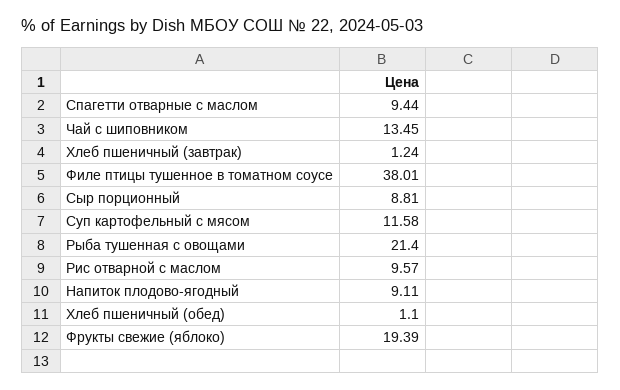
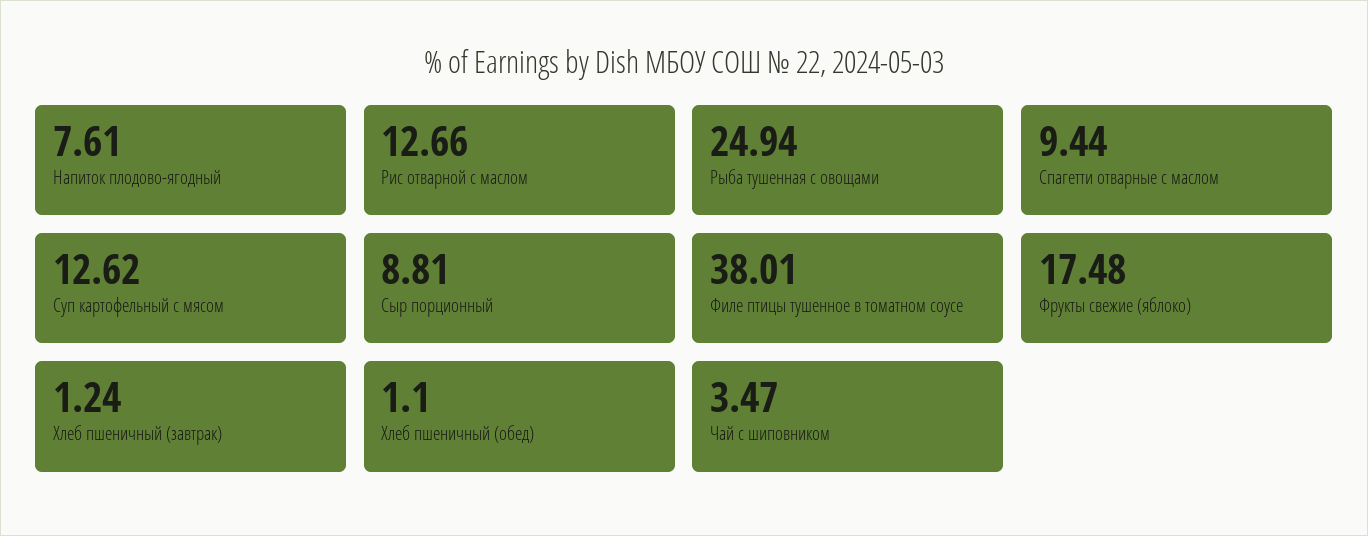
  {
    "Спагетти отварные с маслом": 9.44,
-   "Чай с шиповником": 13.45,
+   "Чай с шиповником": 3.47,
    "Хлеб пшеничный (завтрак)": 1.24,
    "Филе птицы тушенное в томатном соусе": 38.01,
    "Сыр порционный": 8.81,
-   "Суп картофельный с мясом": 11.58,
+   "Суп картофельный с мясом": 12.62,
-   "Рыба тушенная с овощами": 21.4,
+   "Рыба тушенная с овощами": 24.94,
-   "Рис отварной с маслом": 9.57,
+   "Рис отварной с маслом": 12.66,
-   "Напиток плодово-ягодный": 9.11,
+   "Напиток плодово-ягодный": 7.61,
    "Хлеб пшеничный (обед)": 1.1,
-   "Фрукты свежие (яблоко)": 19.39
+   "Фрукты свежие (яблоко)": 17.48
  }

